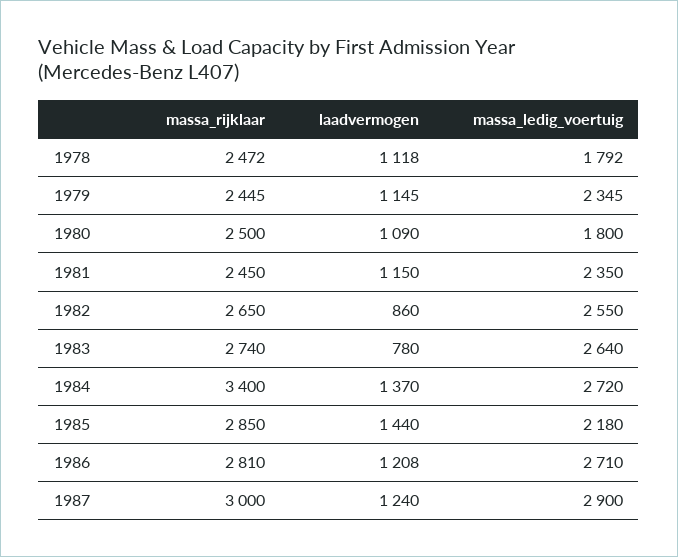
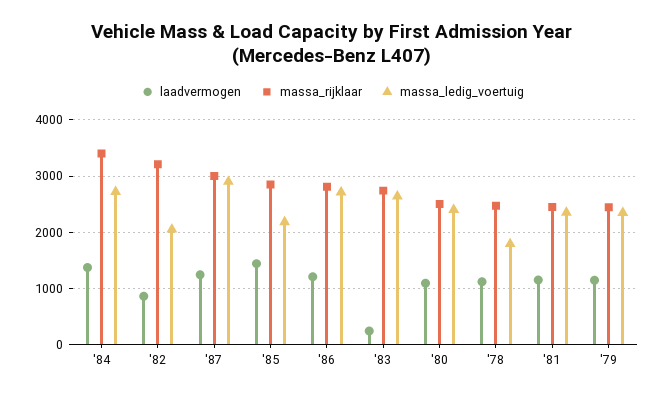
  {
    "massa_rijklaar": {
      "1978": 2472,
      "1979": 2445,
      "1980": 2500,
      "1981": 2450,
-     "1982": 2650,
+     "1982": 3200,
      "1983": 2740,
      "1984": 3400,
      "1985": 2850,
      "1986": 2810,
      "1987": 3000
    },
    "laadvermogen": {
      "1978": 1118,
      "1979": 1145,
      "1980": 1090,
      "1981": 1150,
      "1982": 860,
-     "1983": 780,
+     "1983": 200,
      "1984": 1370,
      "1985": 1440,
      "1986": 1208,
      "1987": 1240
    },
    "massa_ledig_voertuig": {
      "1978": 1792,
      "1979": 2345,
-     "1980": 1800,
+     "1980": 2400,
      "1981": 2350,
-     "1982": 2550,
+     "1982": 2000,
      "1983": 2640,
      "1984": 2720,
      "1985": 2180,
      "1986": 2710,
      "1987": 2900
    }
  }

